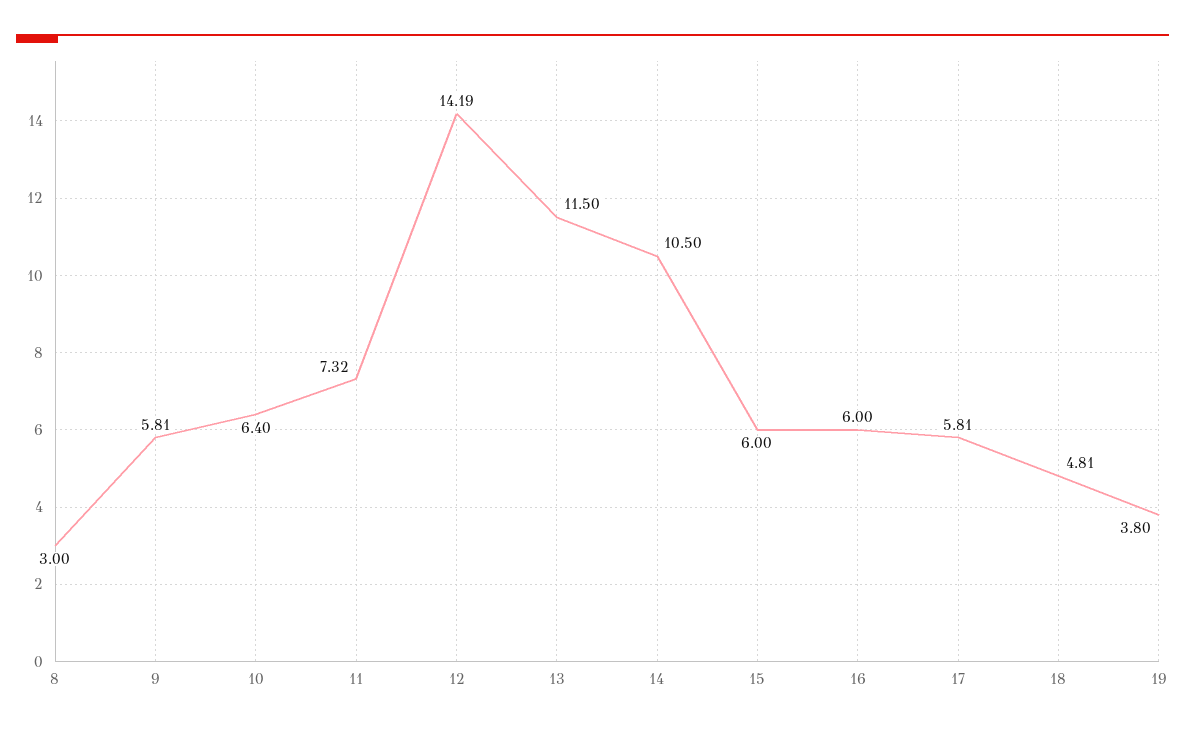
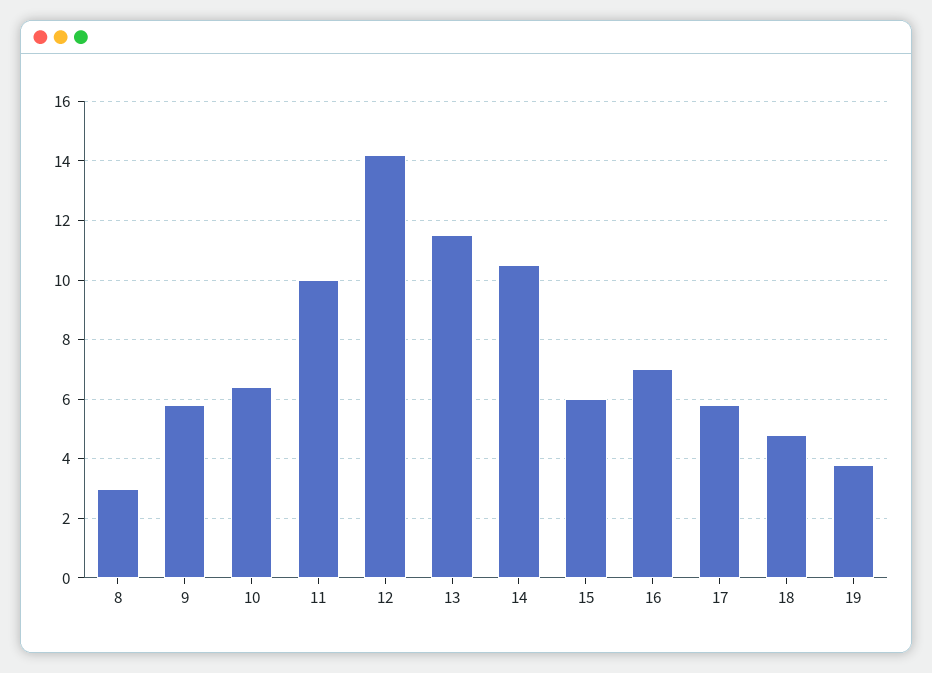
  {
    "8": 3,
    "9": 5.81,
    "10": 6.4,
-   "11": 7.32,
+   "11": 10,
    "12": 14.19,
    "13": 11.5,
    "14": 10.5,
    "15": 6,
-   "16": 6,
+   "16": 7,
    "17": 5.81,
    "18": 4.81,
    "19": 3.8
  }

